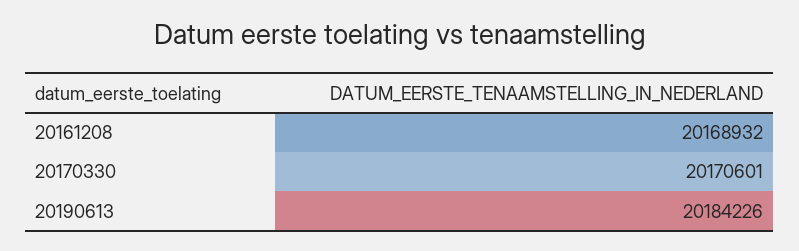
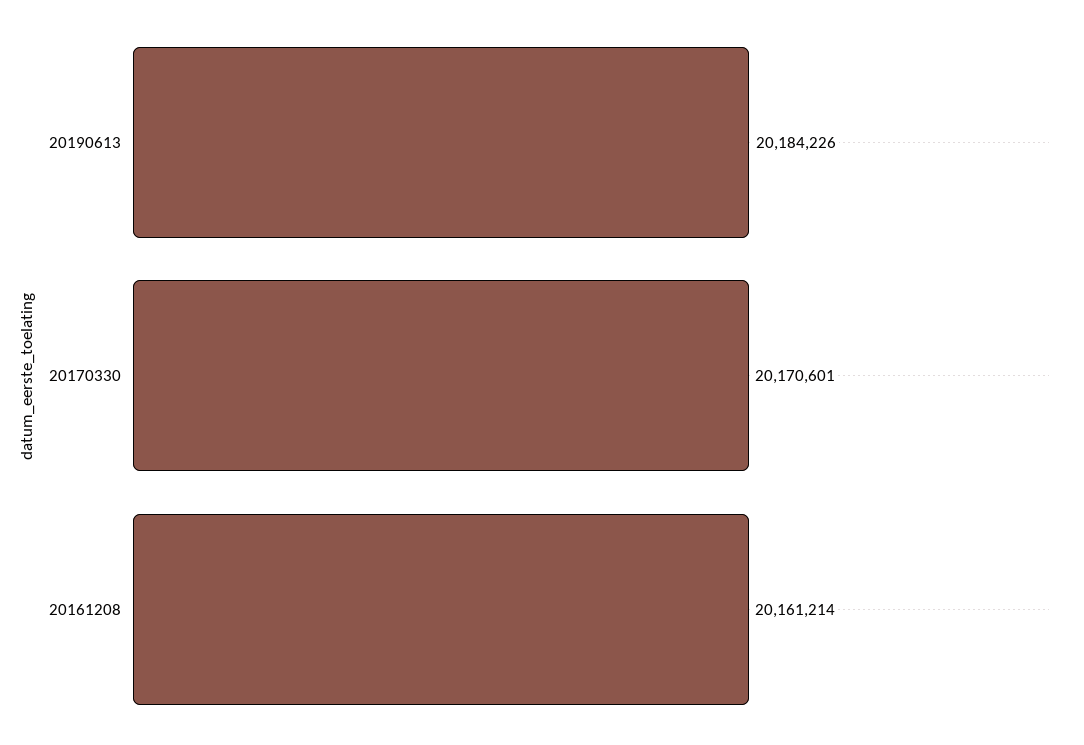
  {
-   "20161208": 20168932,
+   "20161208": 20161214,
    "20170330": 20170601,
    "20190613": 20184226
  }

